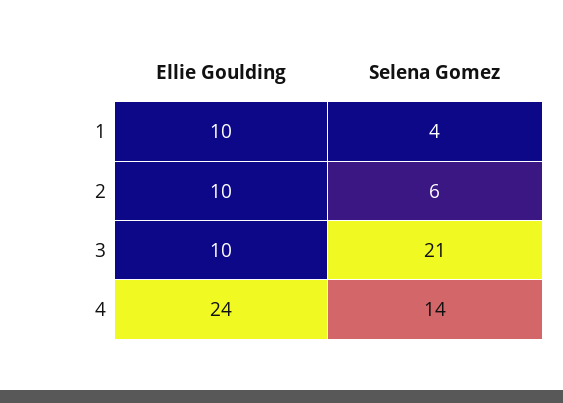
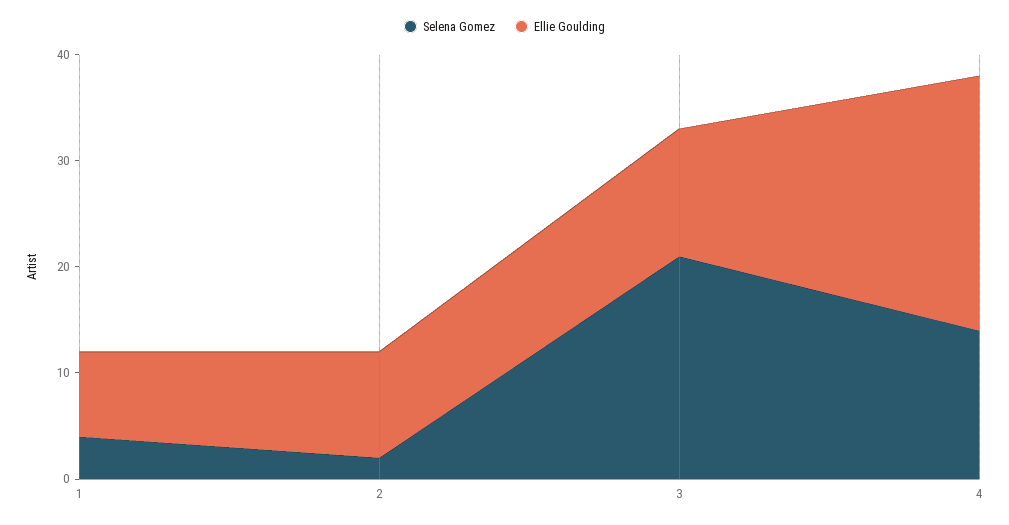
  {
    "Ellie Goulding": {
-     "1": 10,
+     "1": 8,
      "2": 10,
-     "3": 10,
+     "3": 12,
      "4": 24
    },
    "Selena Gomez": {
      "1": 4,
-     "2": 6,
+     "2": 2,
      "3": 21,
      "4": 14
    }
  }

